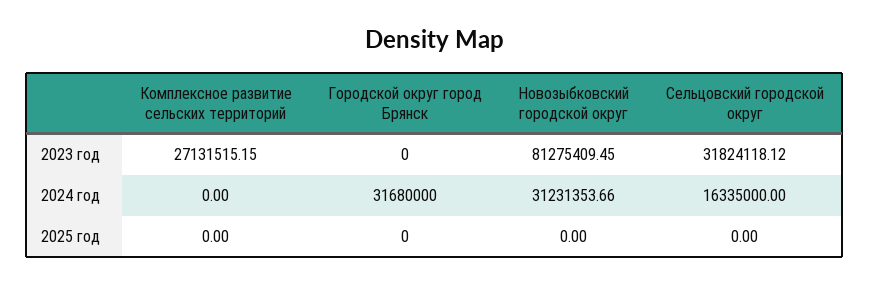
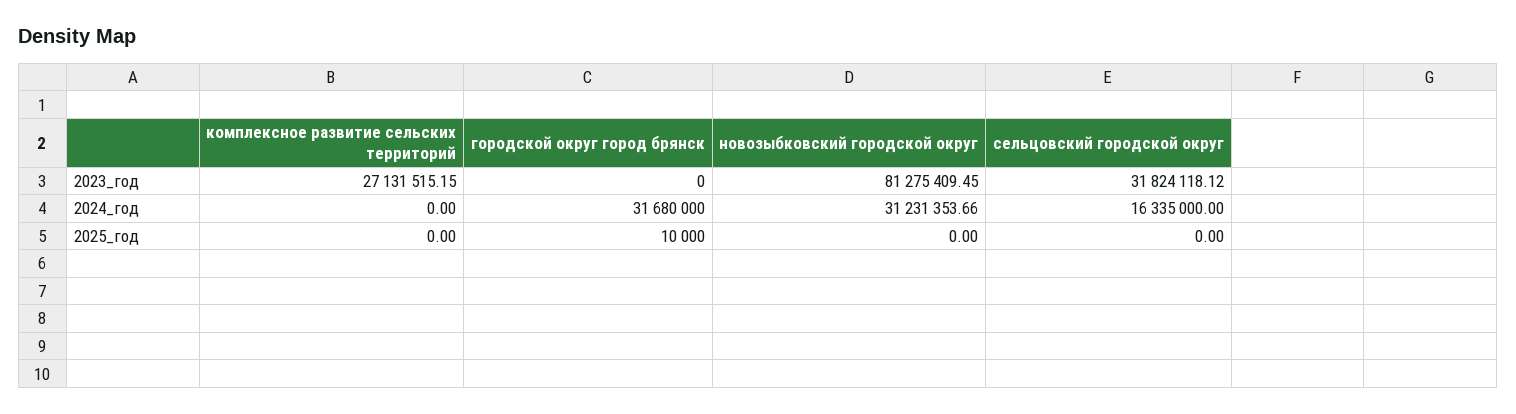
  {
    "Комплексное развитие сельских территорий": {
      "2023 год": 27131515.15,
      "2024 год": 0,
      "2025 год": 0
    },
    "Городской округ город Брянск": {
      "2023 год": 0,
      "2024 год": 31680000,
-     "2025 год": 0
+     "2025 год": 10000
    },
    "Новозыбковский городской округ": {
      "2023 год": 81275409.45,
      "2024 год": 31231353.66,
      "2025 год": 0
    },
    "Сельцовский городской округ": {
      "2023 год": 31824118.12,
      "2024 год": 16335000,
      "2025 год": 0
    }
  }

